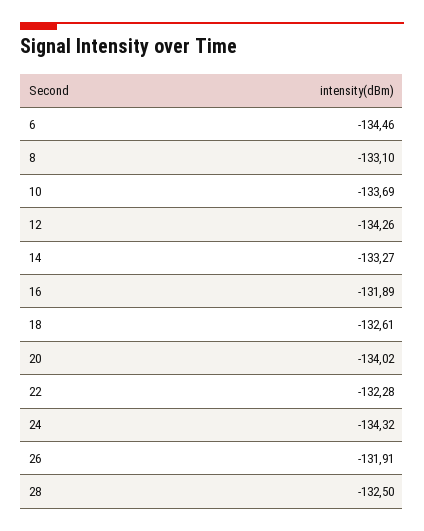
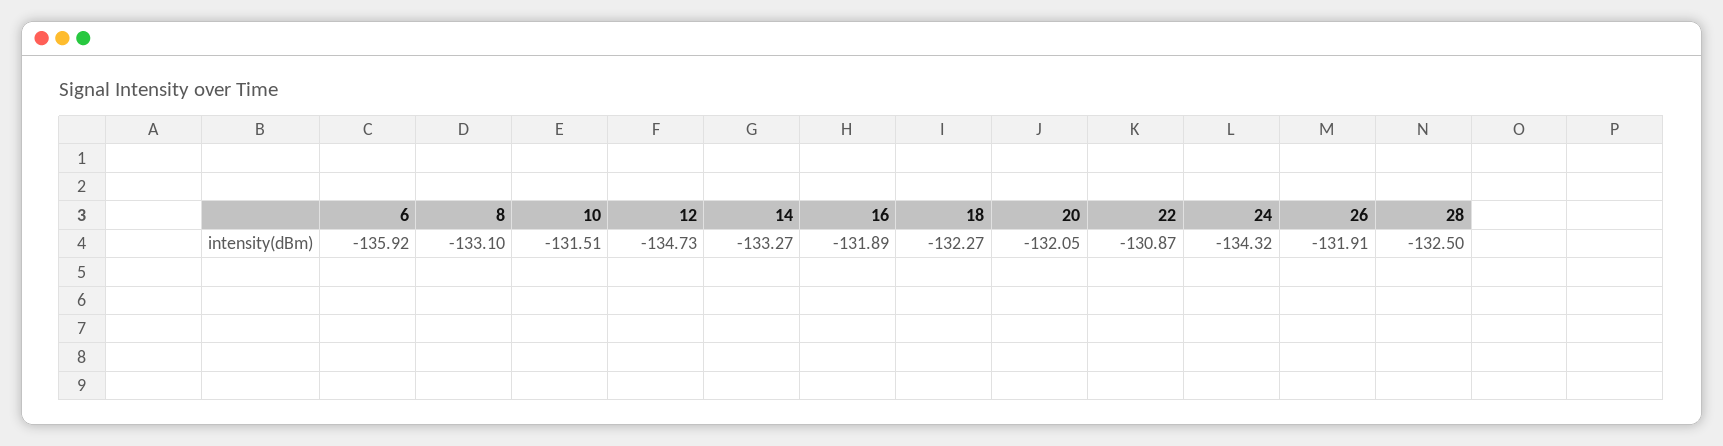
  {
-   "6": -134.46,
+   "6": -135.92,
    "8": -133.1,
-   "10": -133.69,
+   "10": -131.51,
-   "12": -134.26,
+   "12": -134.73,
    "14": -133.27,
    "16": -131.89,
-   "18": -132.61,
+   "18": -132.27,
-   "20": -134.02,
+   "20": -132.05,
-   "22": -132.28,
+   "22": -130.87,
    "24": -134.32,
    "26": -131.91,
    "28": -132.5
  }

